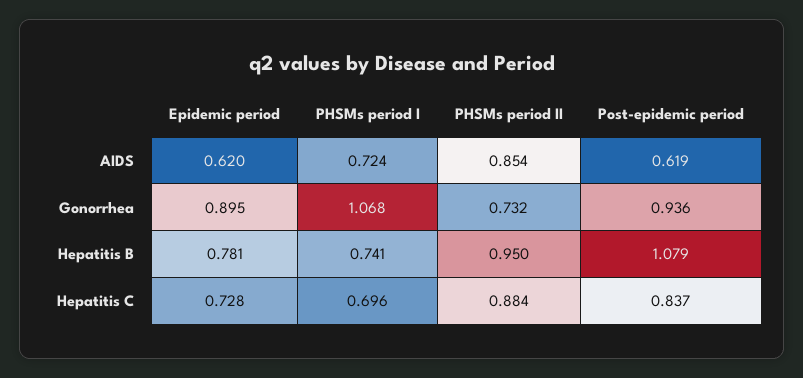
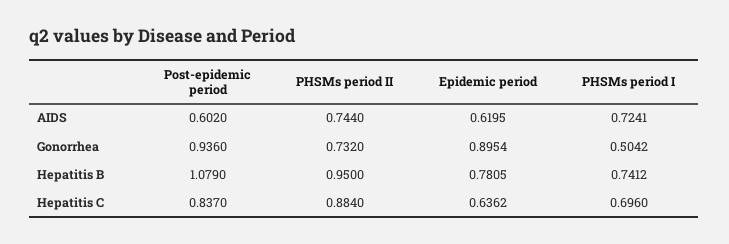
  {
    "Epidemic period": {
      "AIDS": 0.6195,
      "Gonorrhea": 0.8954,
      "Hepatitis B": 0.7805,
-     "Hepatitis C": 0.728
+     "Hepatitis C": 0.6362
    },
    "PHSMs period I": {
      "AIDS": 0.7241,
-     "Gonorrhea": 1.068,
+     "Gonorrhea": 0.5042,
      "Hepatitis B": 0.7412,
      "Hepatitis C": 0.696
    },
    "PHSMs period II": {
-     "AIDS": 0.854,
+     "AIDS": 0.744,
      "Gonorrhea": 0.732,
      "Hepatitis B": 0.95,
      "Hepatitis C": 0.884
    },
    "Post-epidemic period": {
-     "AIDS": 0.619,
+     "AIDS": 0.602,
      "Gonorrhea": 0.936,
      "Hepatitis B": 1.079,
      "Hepatitis C": 0.837
    }
  }

